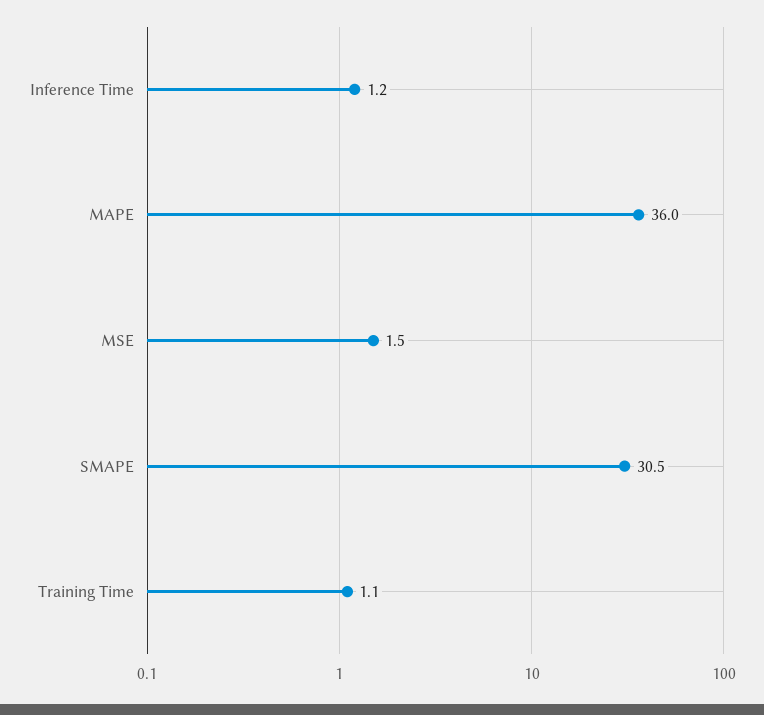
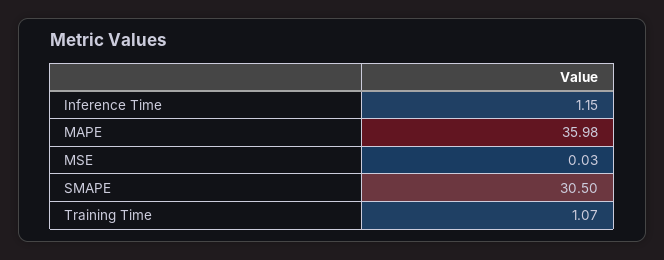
  {
    "Inference Time": 1.15,
    "MAPE": 35.98,
-   "MSE": 1.5,
+   "MSE": 0.03,
    "SMAPE": 30.5,
    "Training Time": 1.07
  }

